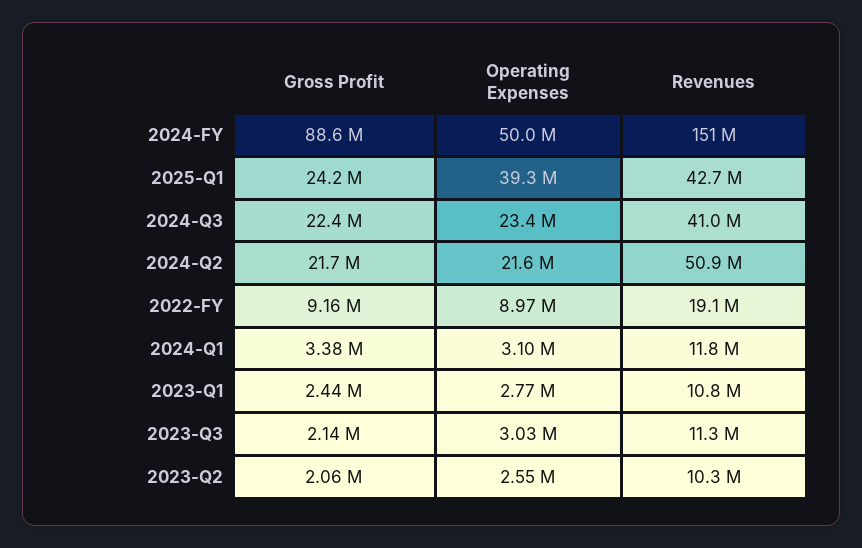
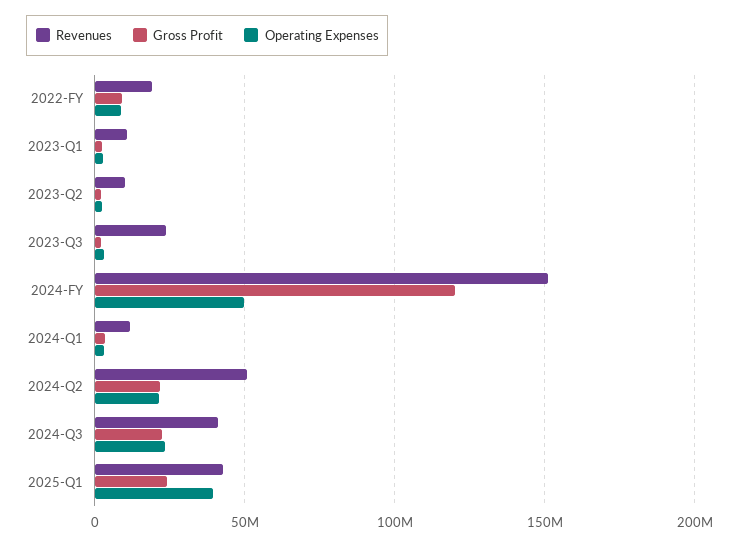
  {
    "Gross Profit": {
-     "2024-FY": 88600000,
+     "2024-FY": 120000000,
      "2025-Q1": 24200000,
      "2024-Q3": 22400000,
      "2024-Q2": 21700000,
      "2022-FY": 9160000,
      "2024-Q1": 3380000,
      "2023-Q1": 2440000,
      "2023-Q3": 2140000,
      "2023-Q2": 2060000
    },
    "Operating Expenses": {
      "2024-FY": 50000000,
      "2025-Q1": 39300000,
      "2024-Q3": 23400000,
      "2024-Q2": 21600000,
      "2022-FY": 8970000,
      "2024-Q1": 3100000,
      "2023-Q1": 2770000,
      "2023-Q3": 3030000,
      "2023-Q2": 2550000
    },
    "Revenues": {
      "2024-FY": 151000000,
      "2025-Q1": 42700000,
      "2024-Q3": 41000000,
      "2024-Q2": 50900000,
      "2022-FY": 19100000,
      "2024-Q1": 11800000,
      "2023-Q1": 10800000,
-     "2023-Q3": 11300000,
+     "2023-Q3": 25000000,
      "2023-Q2": 10300000
    }
  }

